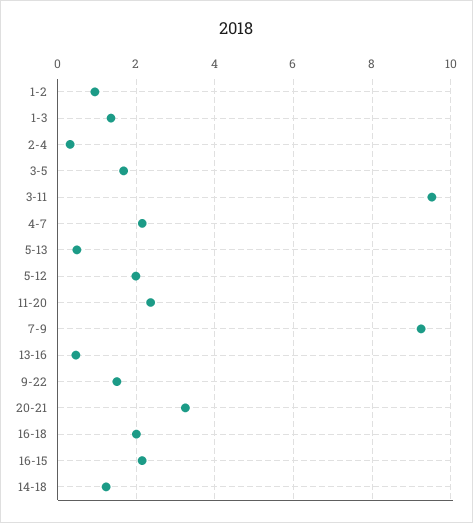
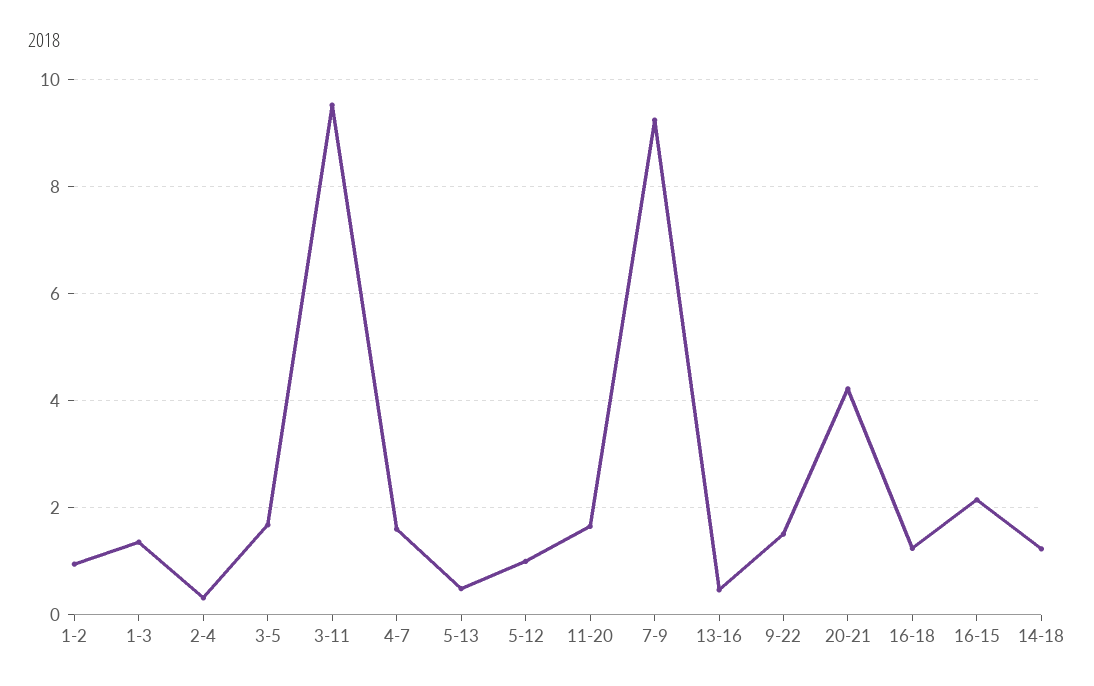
  {
    "1-2": 1,
    "1-3": 1.4,
    "2-4": 0.4,
    "3-5": 1.6,
    "3-11": 9.6,
-   "4-7": 2.2,
+   "4-7": 1.6,
    "5-13": 0.4,
-   "5-12": 2,
+   "5-12": 1,
-   "11-20": 2.4,
+   "11-20": 1.6,
    "7-9": 9.2,
    "13-16": 0.4,
    "9-22": 1.6,
-   "20-21": 3.2,
+   "20-21": 4.2,
-   "16-18": 2,
+   "16-18": 1.2,
    "16-15": 2.2,
    "14-18": 1.2
  }

